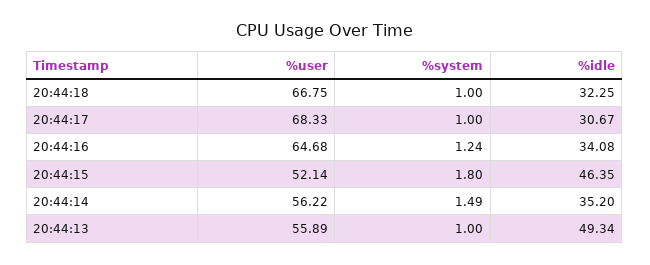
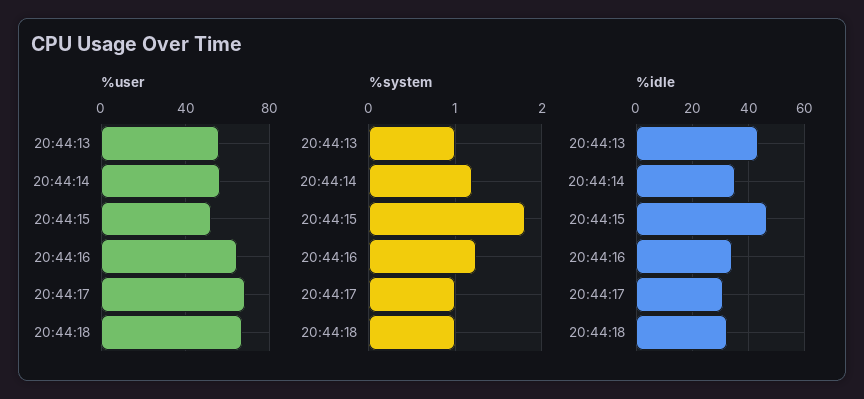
  {
    "%user": {
      "20:44:18": 66.75,
      "20:44:17": 68.33,
      "20:44:16": 64.68,
      "20:44:15": 52.14,
      "20:44:14": 56.22,
      "20:44:13": 55.89
    },
    "%system": {
      "20:44:18": 1,
      "20:44:17": 1,
      "20:44:16": 1.24,
      "20:44:15": 1.8,
-     "20:44:14": 1.49,
+     "20:44:14": 1.2,
      "20:44:13": 1
    },
    "%idle": {
      "20:44:18": 32.25,
      "20:44:17": 30.67,
      "20:44:16": 34.08,
      "20:44:15": 46.35,
      "20:44:14": 35.2,
-     "20:44:13": 49.34
+     "20:44:13": 42.5
    }
  }

